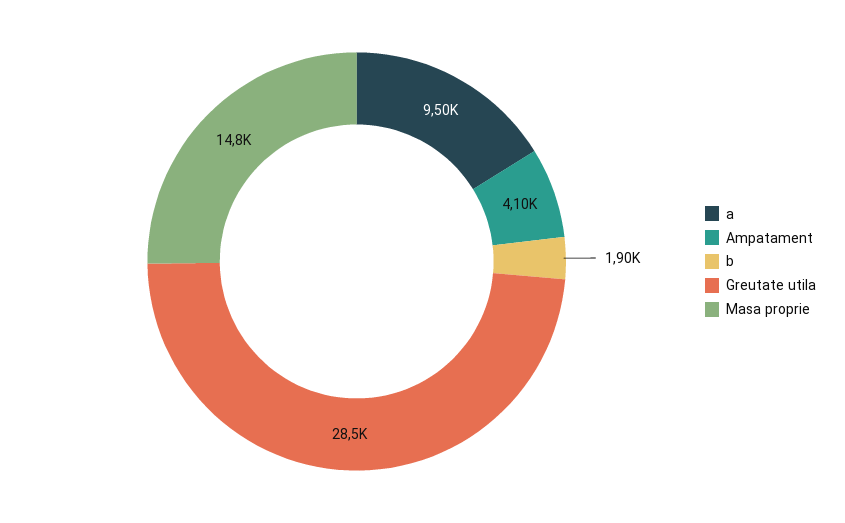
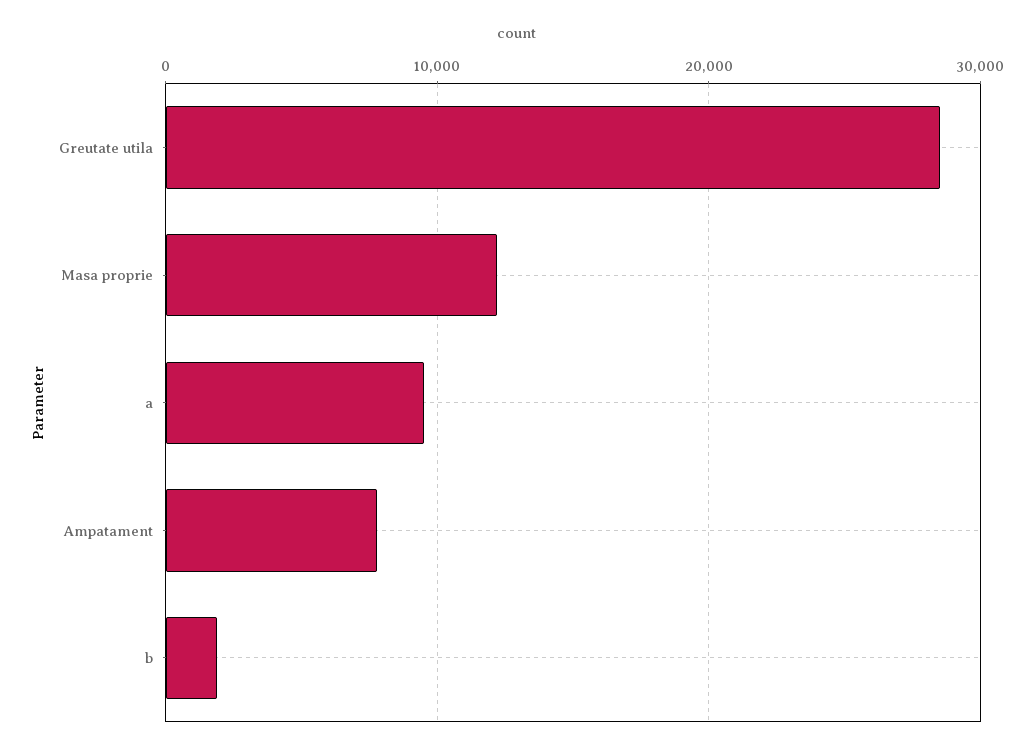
  {
    "a": 9500,
-   "Ampatament": 4100,
+   "Ampatament": 8000,
    "b": 1900,
    "Greutate utila": 28500,
-   "Masa proprie": 14800
+   "Masa proprie": 12000
  }

